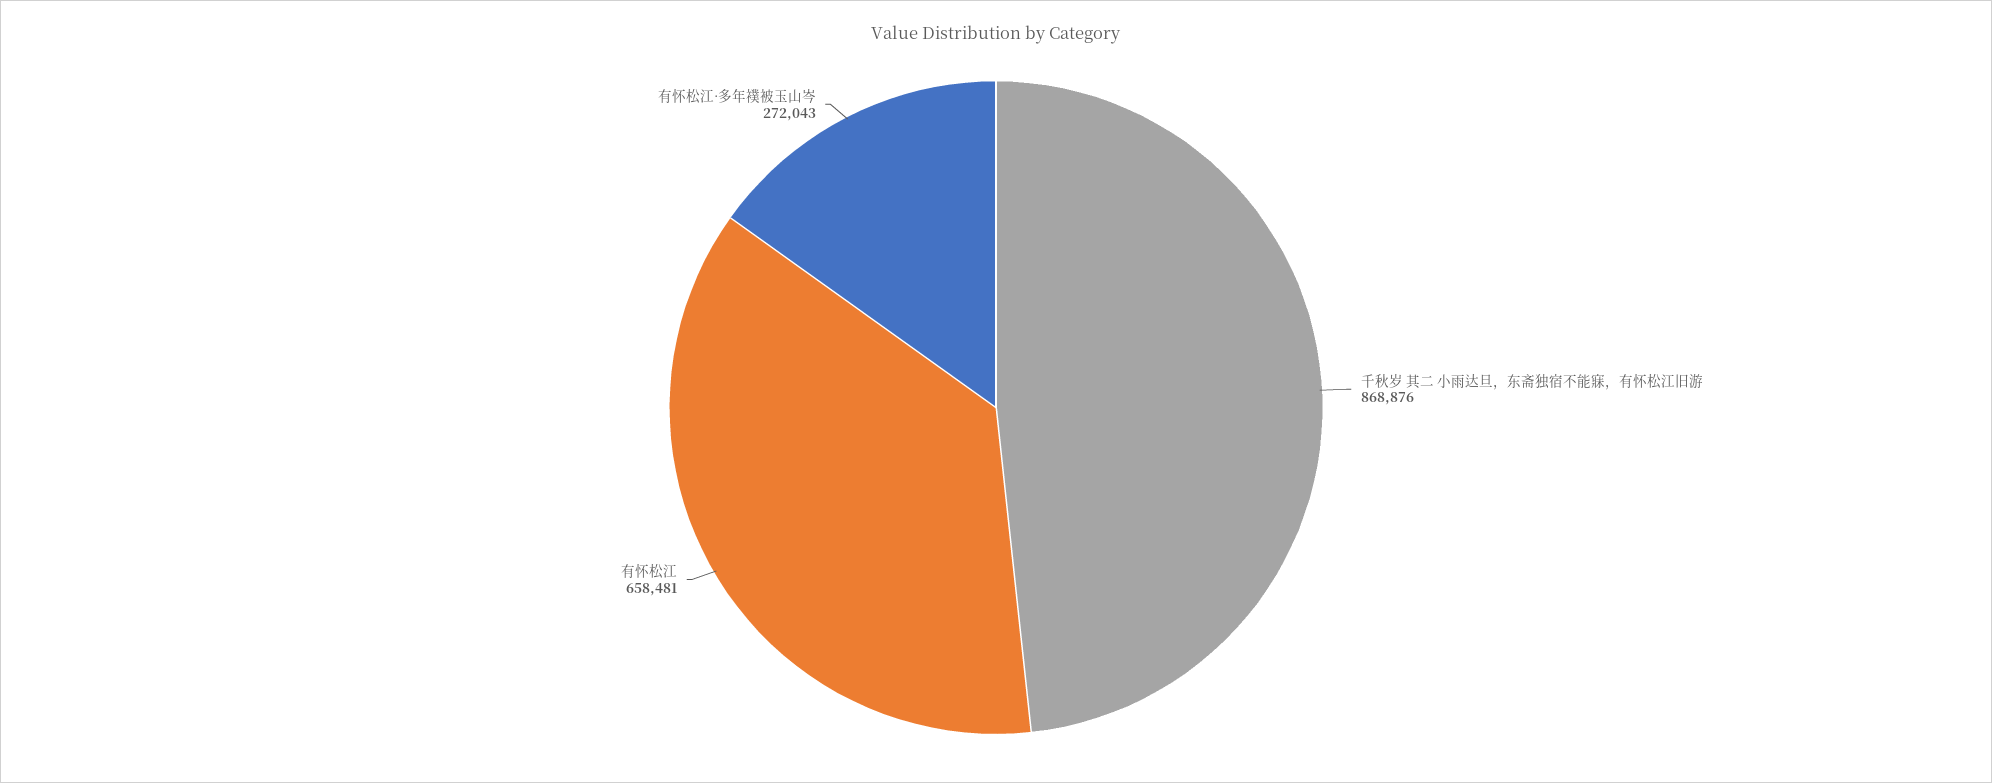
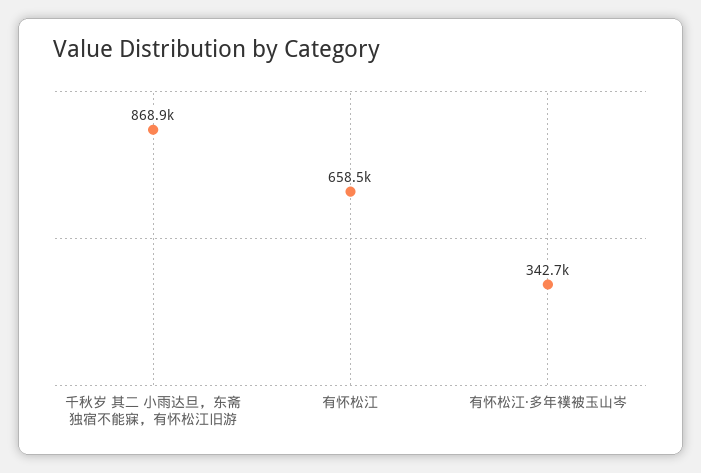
  {
    "千秋岁 其二 小雨达旦，东斋独宿不能寐，有怀松江旧游": 868876,
    "有怀松江": 658481,
-   "有怀松江·多年襆被玉山岑": 272043
+   "有怀松江·多年襆被玉山岑": 342700
  }

